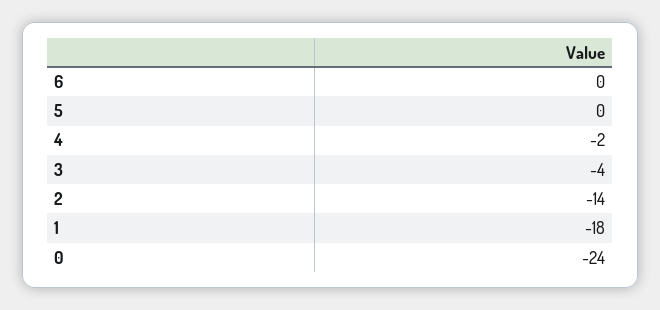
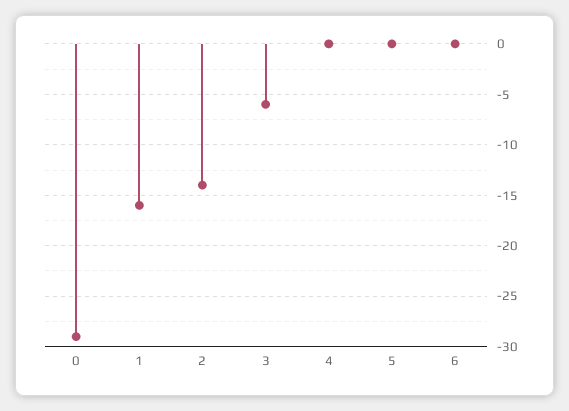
  {
    "6": 0,
    "5": 0,
-   "4": -2,
+   "4": 0,
-   "3": -4,
+   "3": -6,
    "2": -14,
-   "1": -18,
+   "1": -16,
-   "0": -24
+   "0": -29
  }

